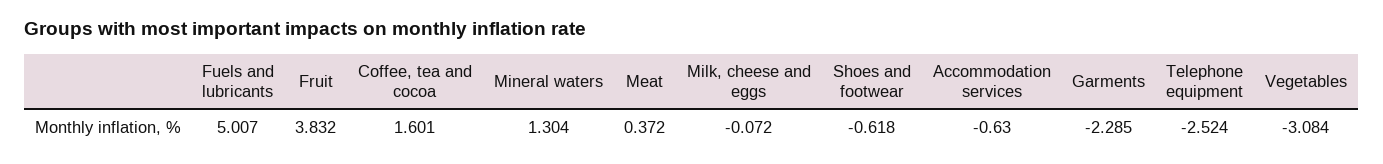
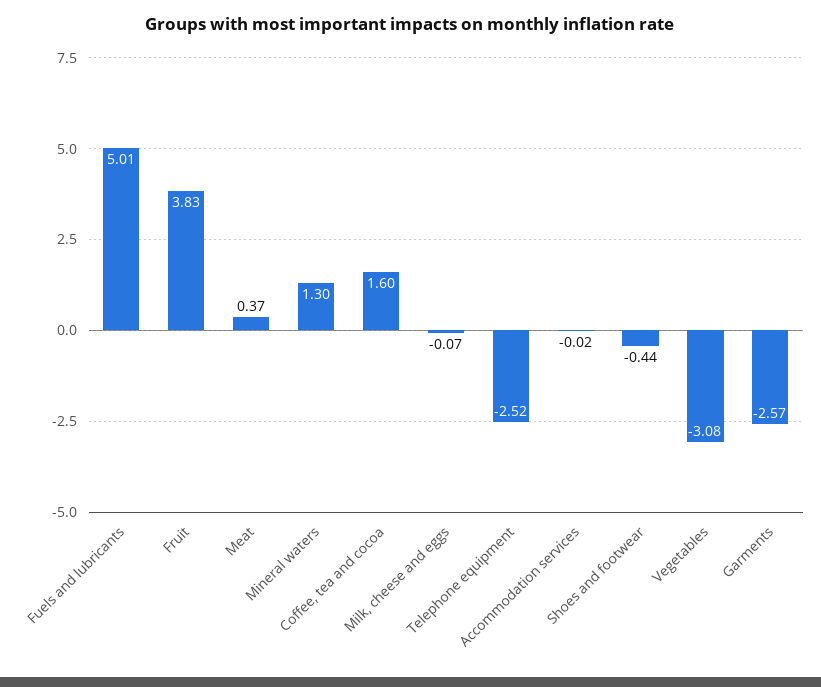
  {
    "Fuels and lubricants": 5.007,
    "Fruit": 3.832,
    "Coffee, tea and cocoa": 1.601,
    "Mineral waters": 1.304,
    "Meat": 0.372,
    "Milk, cheese and eggs": -0.072,
-   "Shoes and footwear": -0.618,
+   "Shoes and footwear": -0.44,
-   "Accommodation services": -0.63,
+   "Accommodation services": -0.02,
-   "Garments": -2.285,
+   "Garments": -2.57,
    "Telephone equipment": -2.524,
    "Vegetables": -3.084
  }

